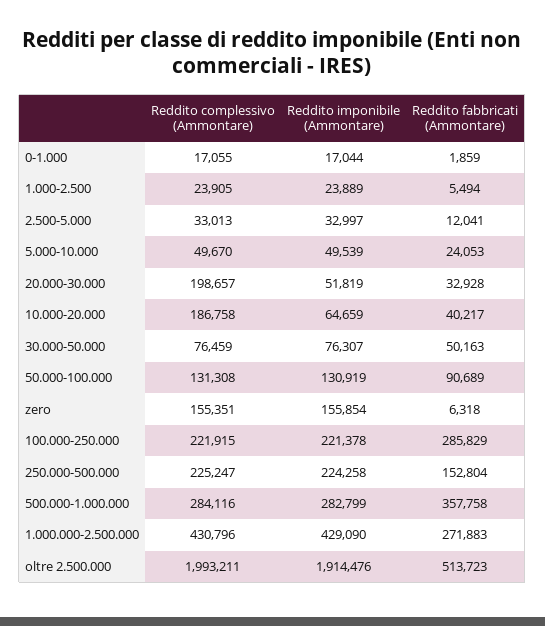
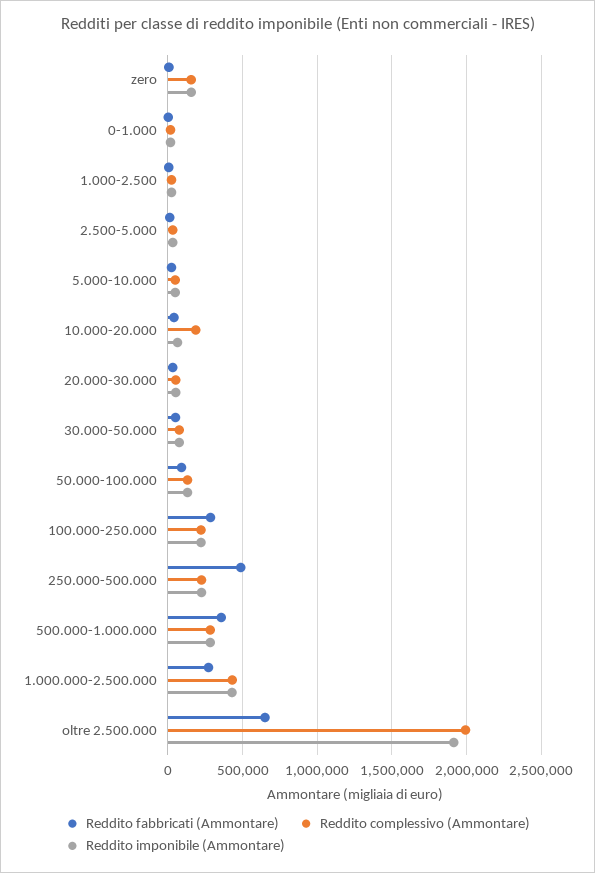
  {
    "Reddito complessivo (Ammontare)": {
      "0-1.000": 17055,
      "1.000-2.500": 23905,
      "2.500-5.000": 33013,
      "5.000-10.000": 49670,
-     "20.000-30.000": 198657,
+     "20.000-30.000": 50000,
      "10.000-20.000": 186758,
      "30.000-50.000": 76459,
      "50.000-100.000": 131308,
      "zero": 155351,
      "100.000-250.000": 221915,
      "250.000-500.000": 225247,
      "500.000-1.000.000": 284116,
      "1.000.000-2.500.000": 430796,
      "oltre 2.500.000": 1993211
    },
    "Reddito imponibile (Ammontare)": {
      "0-1.000": 17044,
      "1.000-2.500": 23889,
      "2.500-5.000": 32997,
      "5.000-10.000": 49539,
      "20.000-30.000": 51819,
      "10.000-20.000": 64659,
      "30.000-50.000": 76307,
      "50.000-100.000": 130919,
      "zero": 155854,
      "100.000-250.000": 221378,
      "250.000-500.000": 224258,
      "500.000-1.000.000": 282799,
      "1.000.000-2.500.000": 429090,
      "oltre 2.500.000": 1914476
    },
    "Reddito fabbricati (Ammontare)": {
      "0-1.000": 1859,
      "1.000-2.500": 5494,
      "2.500-5.000": 12041,
      "5.000-10.000": 24053,
      "20.000-30.000": 32928,
      "10.000-20.000": 40217,
      "30.000-50.000": 50163,
      "50.000-100.000": 90689,
      "zero": 6318,
      "100.000-250.000": 285829,
-     "250.000-500.000": 152804,
+     "250.000-500.000": 500000,
      "500.000-1.000.000": 357758,
      "1.000.000-2.500.000": 271883,
-     "oltre 2.500.000": 513723
+     "oltre 2.500.000": 650000
    }
  }

